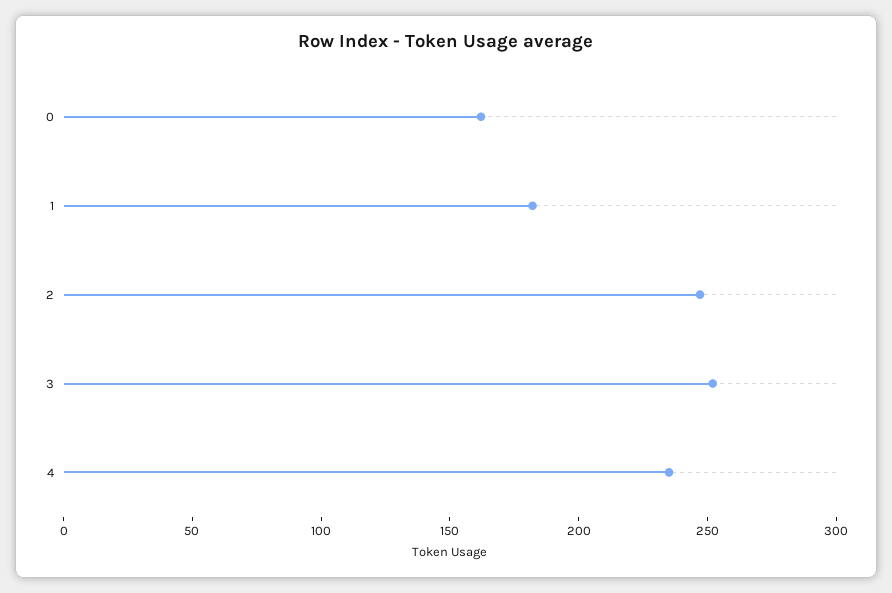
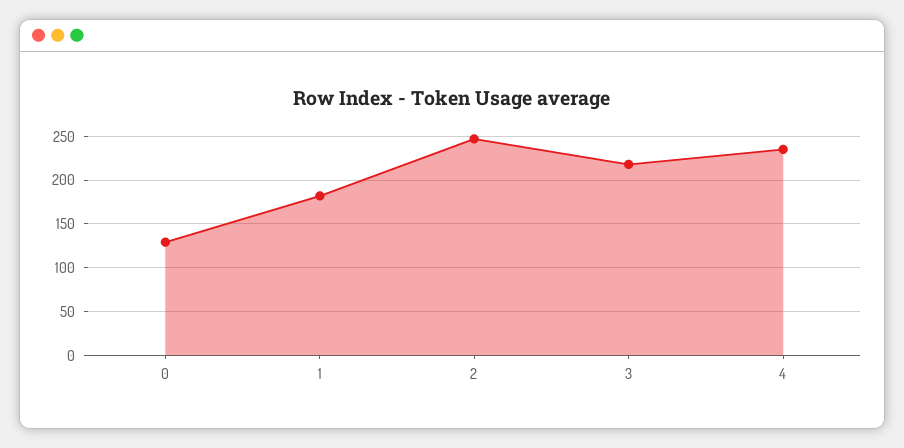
  {
-   "0": 160,
+   "0": 130,
    "1": 180,
    "2": 250,
-   "3": 250,
+   "3": 220,
    "4": 240
  }

